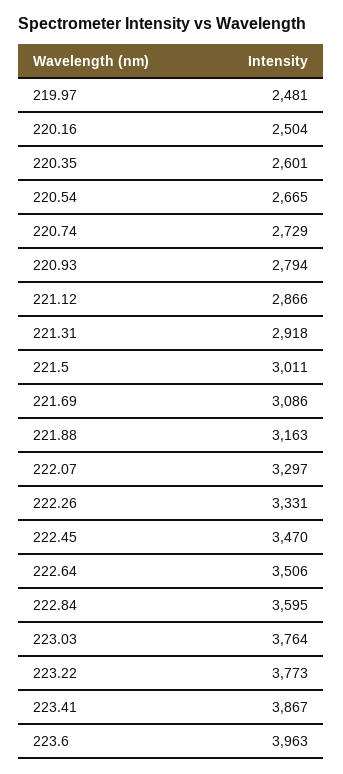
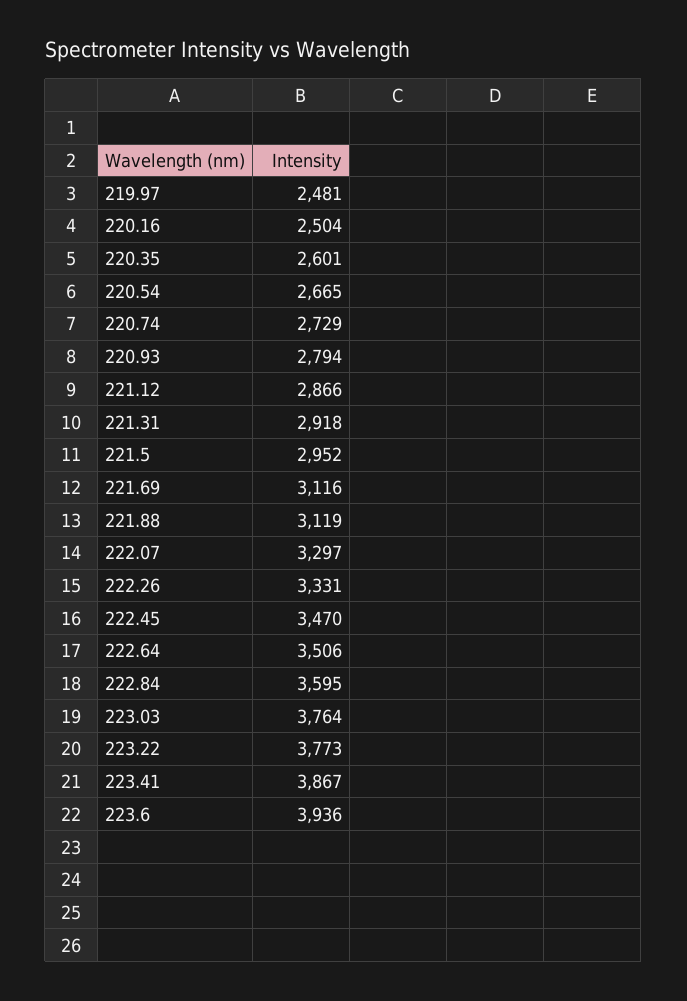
  {
    "219.97": 2481,
    "220.16": 2504,
    "220.35": 2601,
    "220.54": 2665,
    "220.74": 2729,
    "220.93": 2794,
    "221.12": 2866,
    "221.31": 2918,
-   "221.5": 3011,
+   "221.5": 2952,
-   "221.69": 3086,
+   "221.69": 3116,
-   "221.88": 3163,
+   "221.88": 3119,
    "222.07": 3297,
    "222.26": 3331,
    "222.45": 3470,
    "222.64": 3506,
    "222.84": 3595,
    "223.03": 3764,
    "223.22": 3773,
    "223.41": 3867,
-   "223.6": 3963
+   "223.6": 3936
  }

